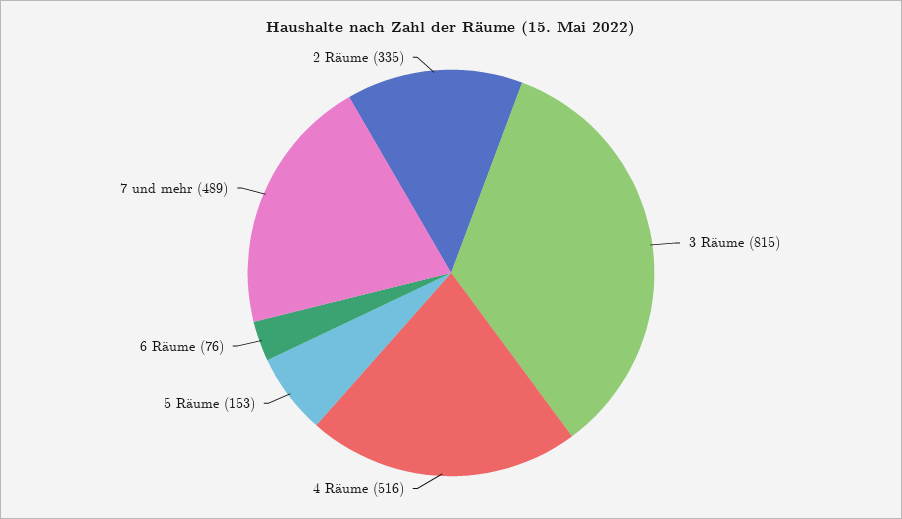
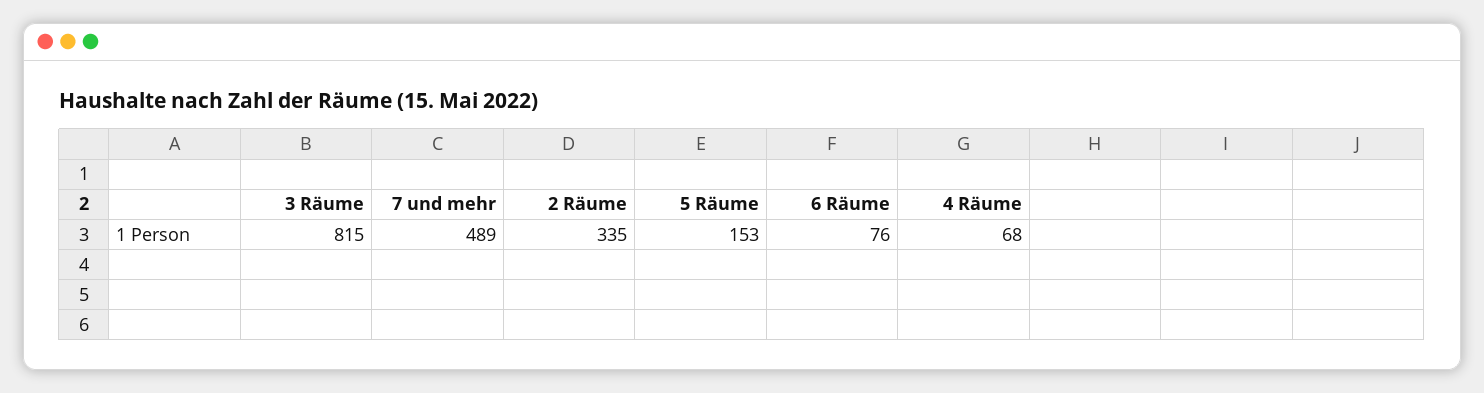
  {
    "3 Räume": 815,
-   "4 Räume": 516,
+   "4 Räume": 68,
    "5 Räume": 153,
    "6 Räume": 76,
    "7 und mehr": 489,
    "2 Räume": 335
  }

